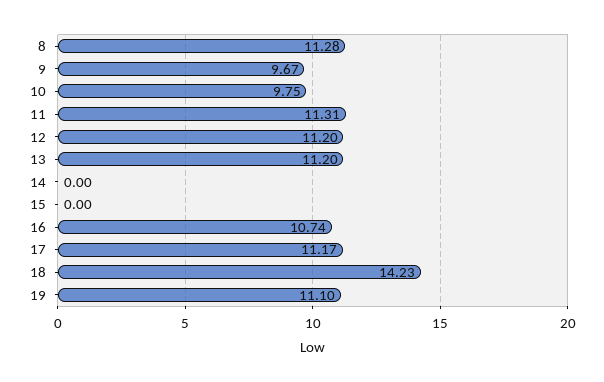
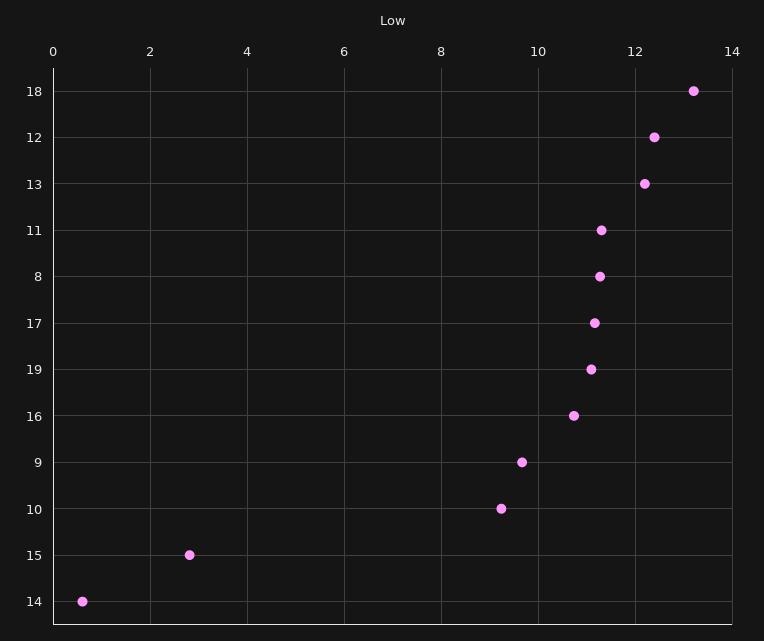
  {
    "8": 11.28,
    "9": 9.67,
-   "10": 9.75,
+   "10": 9.2,
    "11": 11.31,
-   "12": 11.2,
+   "12": 12.4,
-   "13": 11.2,
+   "13": 12.2,
-   "14": 0,
+   "14": 0.6,
-   "15": 0,
+   "15": 2.8,
    "16": 10.74,
    "17": 11.17,
-   "18": 14.23,
+   "18": 13.2,
    "19": 11.1
  }

